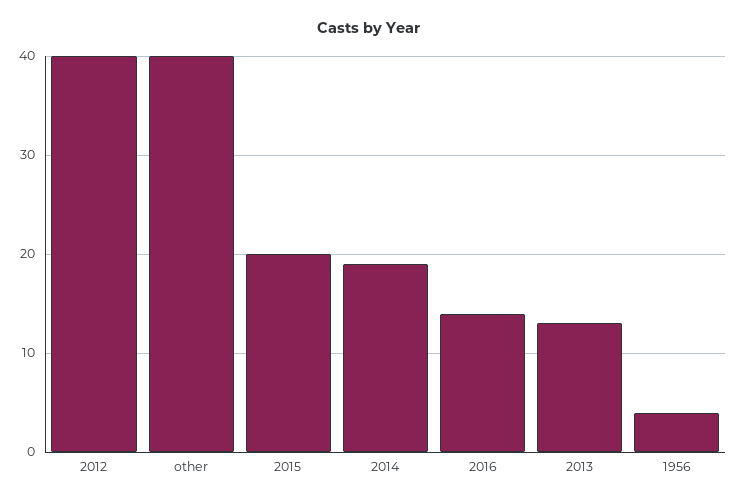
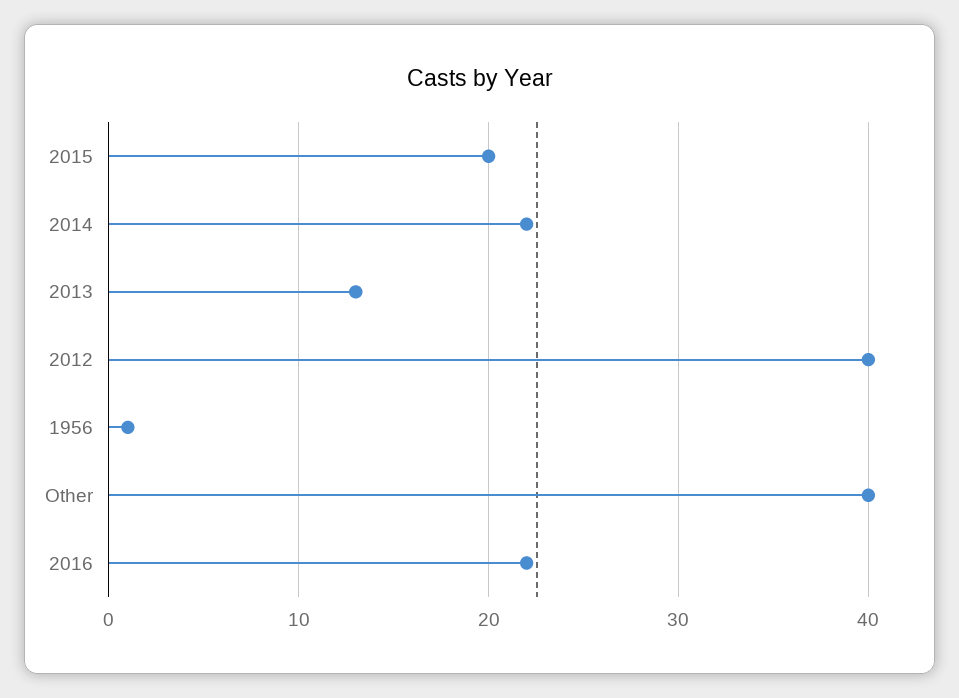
  {
    "2012": 40,
    "other": 40,
    "2015": 20,
-   "2014": 19,
+   "2014": 22,
-   "2016": 14,
+   "2016": 22,
    "2013": 13,
-   "1956": 4
+   "1956": 1
  }

